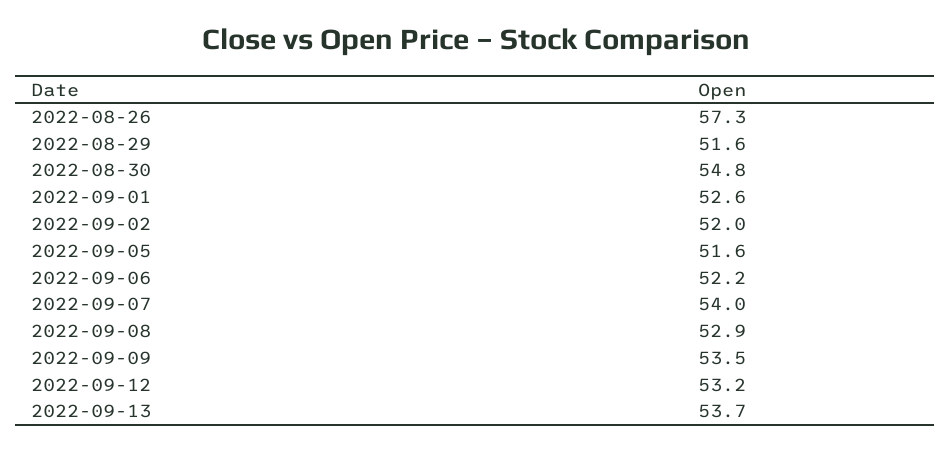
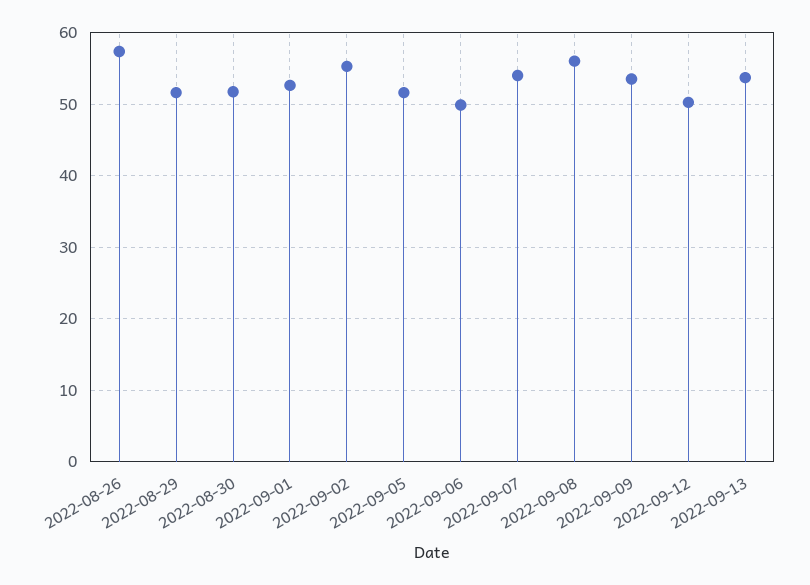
  {
    "2022-08-26": 57.3,
    "2022-08-29": 51.6,
-   "2022-08-30": 54.8,
+   "2022-08-30": 52,
    "2022-09-01": 52.6,
-   "2022-09-02": 52,
+   "2022-09-02": 55,
    "2022-09-05": 51.6,
-   "2022-09-06": 52.2,
+   "2022-09-06": 50,
    "2022-09-07": 54,
-   "2022-09-08": 52.9,
+   "2022-09-08": 56,
    "2022-09-09": 53.5,
-   "2022-09-12": 53.2,
+   "2022-09-12": 50,
    "2022-09-13": 53.7
  }

